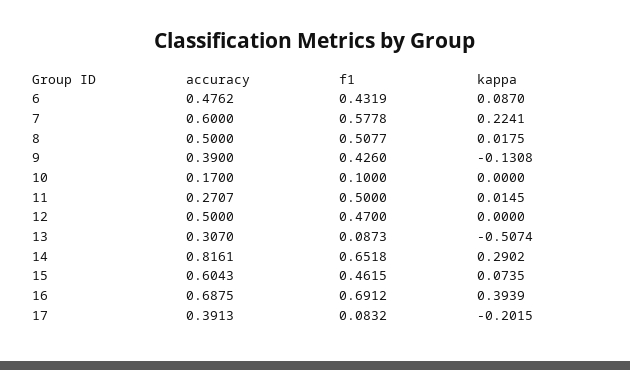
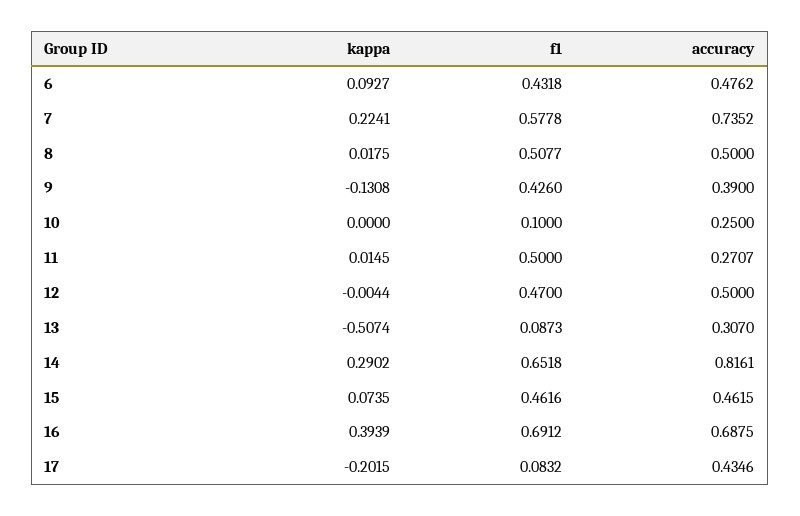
  {
    "accuracy": {
      "6": 0.4762,
-     "7": 0.6,
+     "7": 0.7352,
      "8": 0.5,
      "9": 0.39,
-     "10": 0.17,
+     "10": 0.25,
      "11": 0.2707,
      "12": 0.5,
      "13": 0.307,
      "14": 0.8161,
-     "15": 0.6043,
+     "15": 0.4615,
      "16": 0.6875,
-     "17": 0.3913
+     "17": 0.4346
    },
    "f1": {
-     "6": 0.4319,
+     "6": 0.4318,
      "7": 0.5778,
      "8": 0.5077,
      "9": 0.426,
      "10": 0.1,
      "11": 0.5,
      "12": 0.47,
      "13": 0.0873,
      "14": 0.6518,
-     "15": 0.4615,
+     "15": 0.4616,
      "16": 0.6912,
      "17": 0.0832
    },
    "kappa": {
-     "6": 0.087,
+     "6": 0.0927,
      "7": 0.2241,
      "8": 0.0175,
      "9": -0.1308,
      "10": 0,
      "11": 0.0145,
-     "12": 0,
+     "12": -0.0044,
      "13": -0.5074,
      "14": 0.2902,
      "15": 0.0735,
      "16": 0.3939,
      "17": -0.2015
    }
  }

